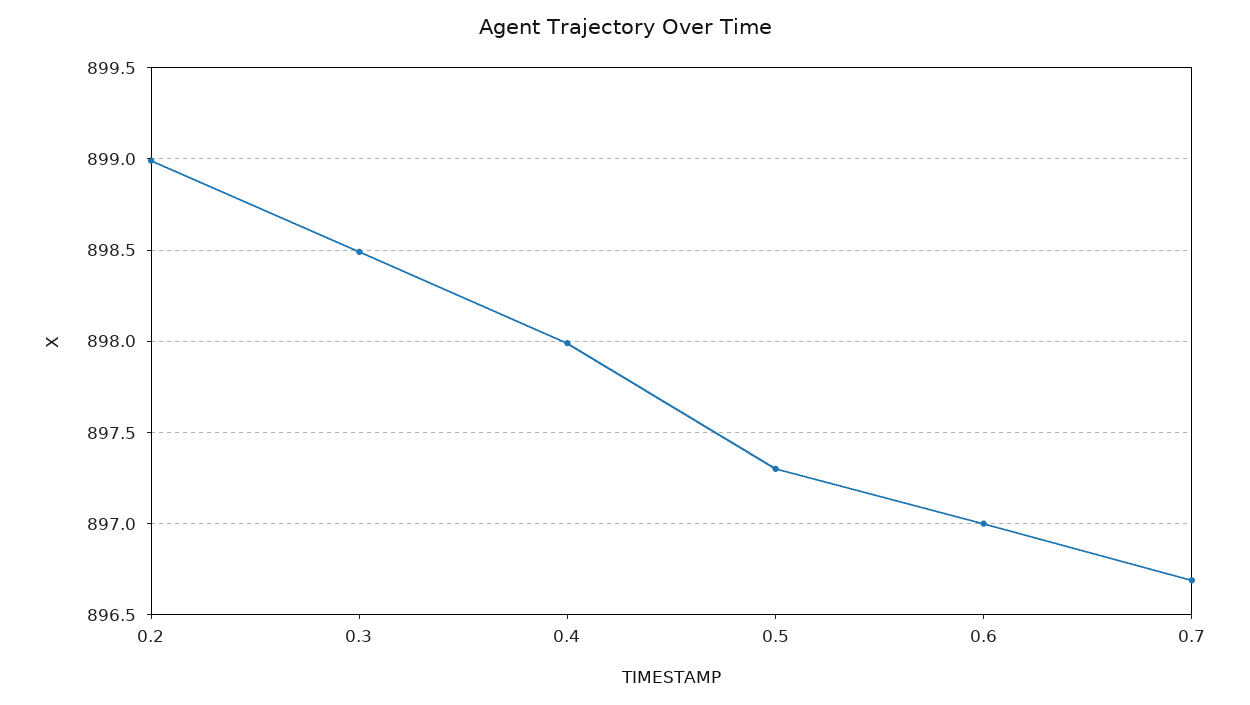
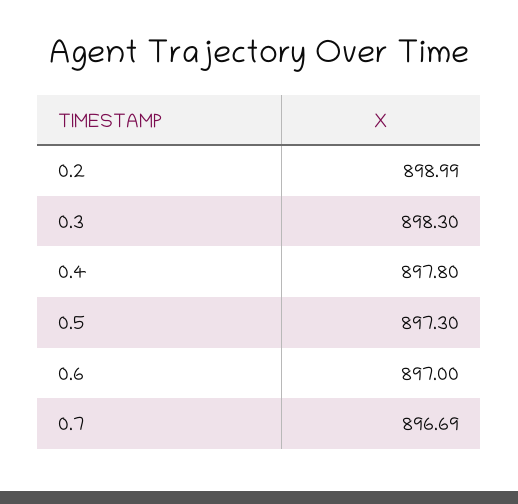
  {
    "0.2": 898.99,
-   "0.3": 898.5,
+   "0.3": 898.3,
-   "0.4": 898,
+   "0.4": 897.8,
    "0.5": 897.3,
    "0.6": 897,
    "0.7": 896.69
  }

